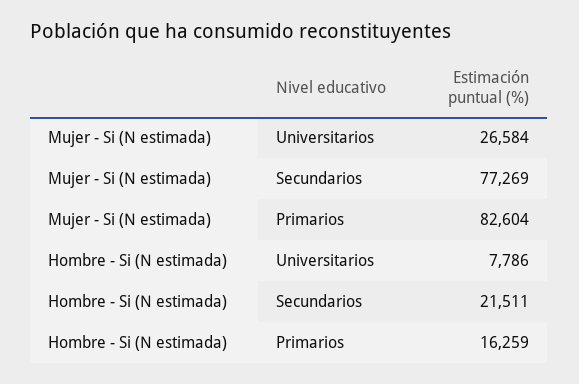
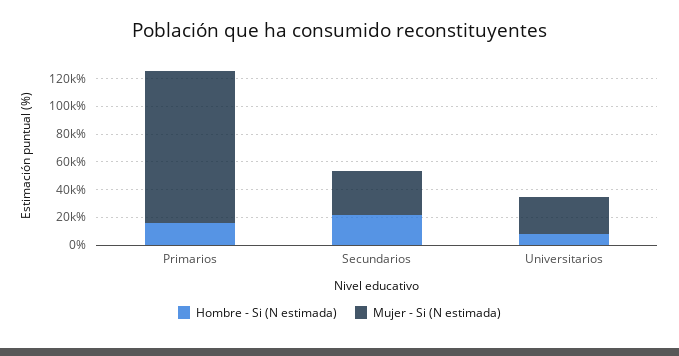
  {
    "Mujer - Si (N estimada)": {
      "Universitarios": 26584,
-     "Secundarios": 77269,
+     "Secundarios": 30000,
-     "Primarios": 82604
+     "Primarios": 110000
    },
    "Hombre - Si (N estimada)": {
      "Universitarios": 7786,
      "Secundarios": 21511,
      "Primarios": 16259
    }
  }

